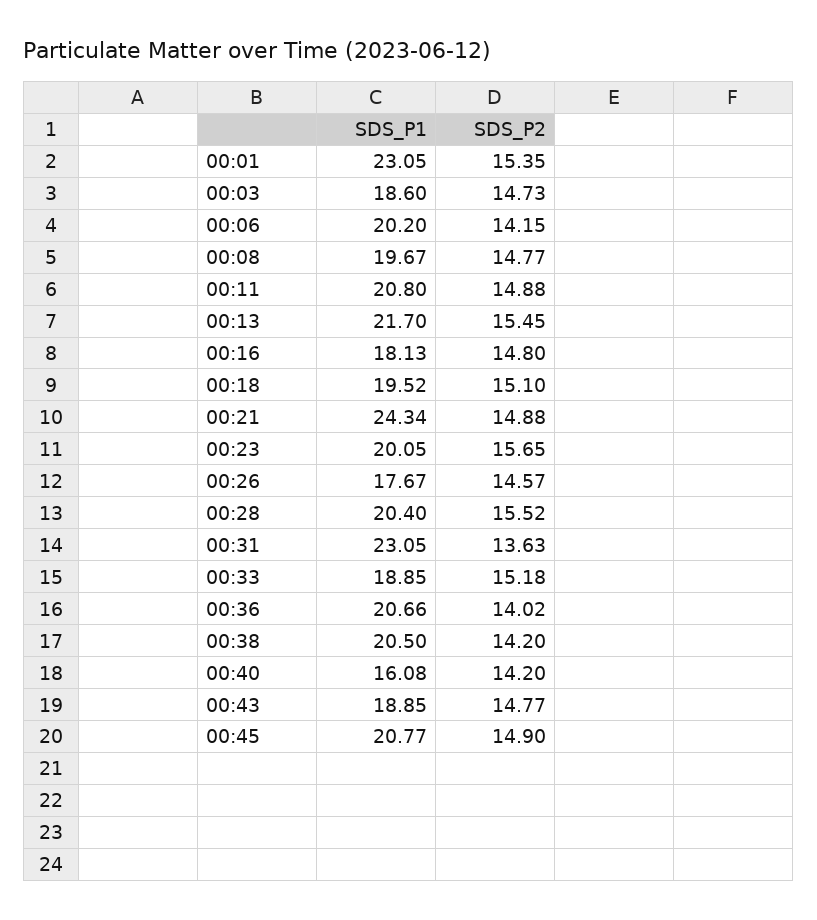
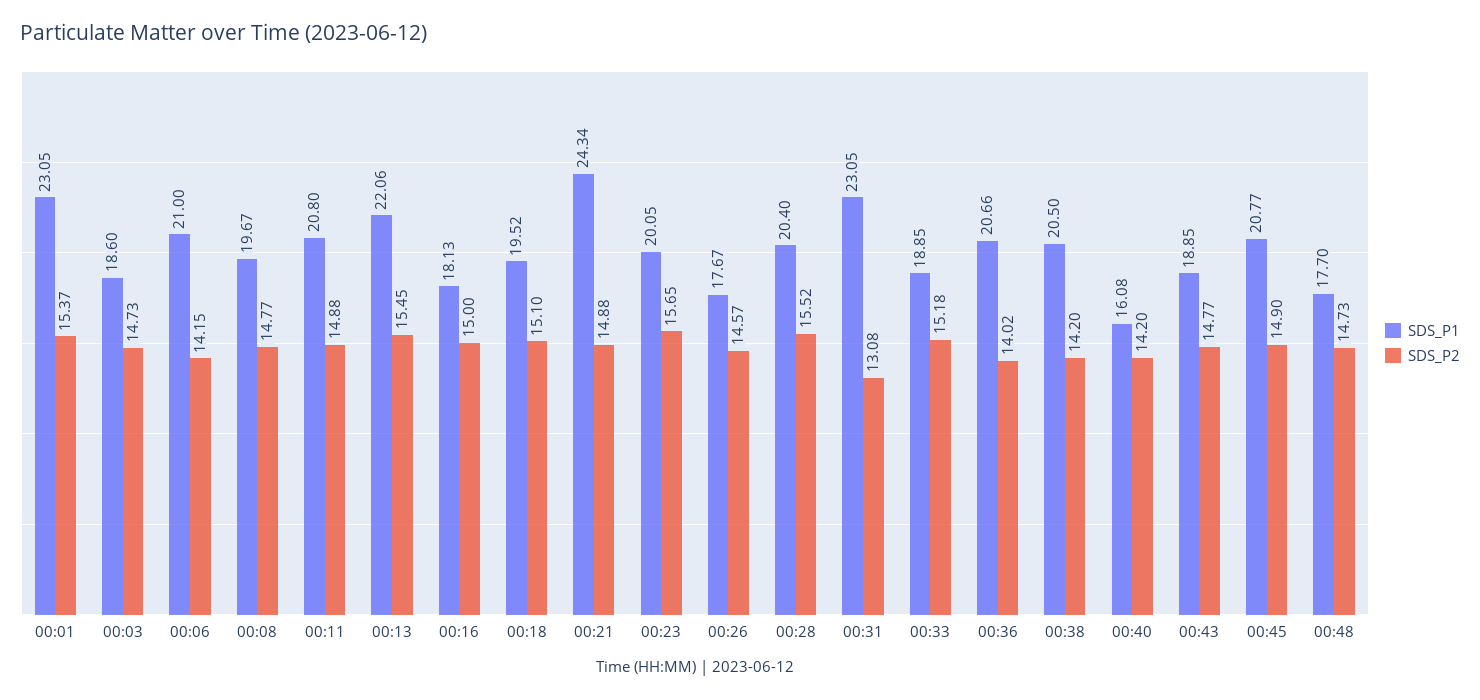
  {
    "SDS_P1": {
      "00:01": 23.05,
      "00:03": 18.6,
-     "00:06": 20.2,
+     "00:06": 21,
      "00:08": 19.67,
      "00:11": 20.8,
-     "00:13": 21.7,
+     "00:13": 22.06,
      "00:16": 18.13,
      "00:18": 19.52,
      "00:21": 24.34,
      "00:23": 20.05,
      "00:26": 17.67,
      "00:28": 20.4,
      "00:31": 23.05,
      "00:33": 18.85,
      "00:36": 20.66,
      "00:38": 20.5,
      "00:40": 16.08,
      "00:43": 18.85,
-     "00:45": 20.77
+     "00:45": 20.77,
+     "00:48": 17.7
    },
    "SDS_P2": {
-     "00:01": 15.35,
+     "00:01": 15.37,
      "00:03": 14.73,
      "00:06": 14.15,
      "00:08": 14.77,
      "00:11": 14.88,
      "00:13": 15.45,
-     "00:16": 14.8,
+     "00:16": 15,
      "00:18": 15.1,
      "00:21": 14.88,
      "00:23": 15.65,
      "00:26": 14.57,
      "00:28": 15.52,
-     "00:31": 13.63,
+     "00:31": 13.08,
      "00:33": 15.18,
      "00:36": 14.02,
      "00:38": 14.2,
      "00:40": 14.2,
      "00:43": 14.77,
-     "00:45": 14.9
+     "00:45": 14.9,
+     "00:48": 14.73
    }
  }

